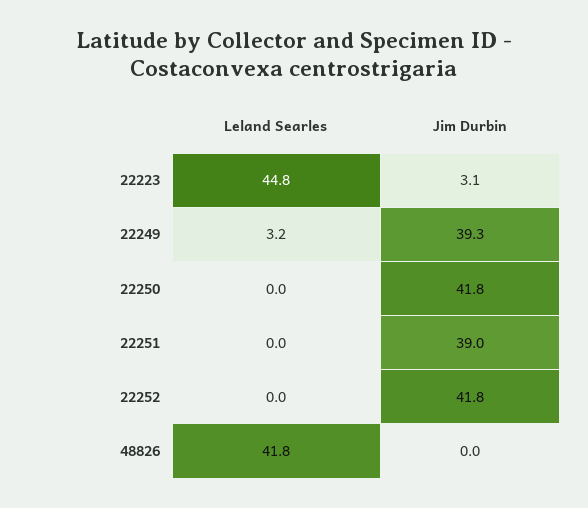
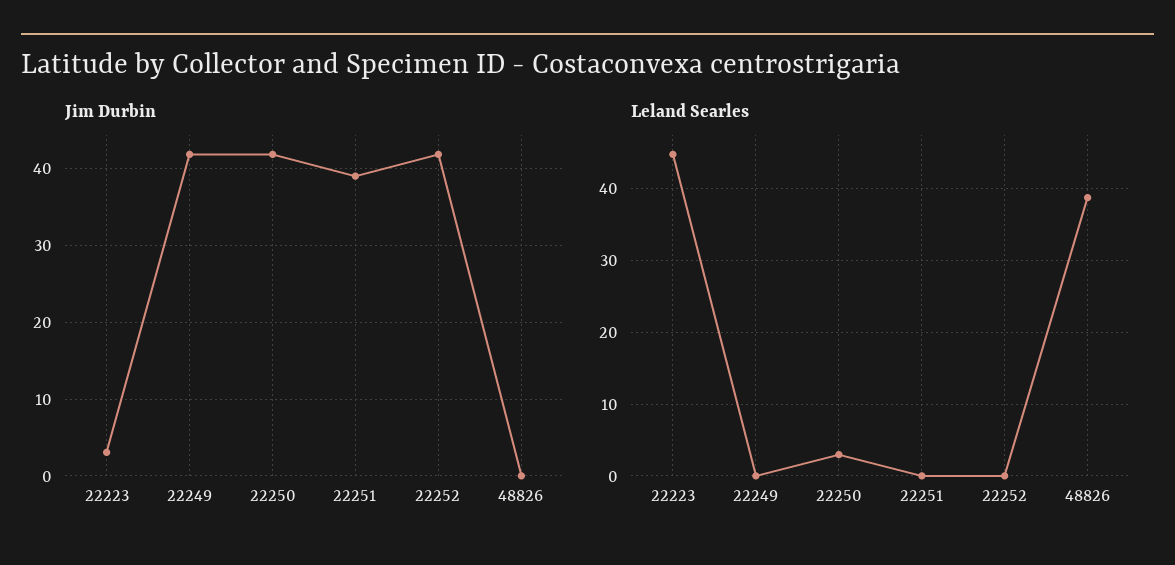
  {
    "Leland Searles": {
      "22223": 44.8,
-     "22249": 3.2,
+     "22249": 0,
-     "22250": 0,
+     "22250": 3,
      "22251": 0,
      "22252": 0,
-     "48826": 41.8
+     "48826": 39
    },
    "Jim Durbin": {
      "22223": 3.1,
-     "22249": 39.3,
+     "22249": 42,
      "22250": 41.8,
      "22251": 39,
      "22252": 41.8,
      "48826": 0
    }
  }

